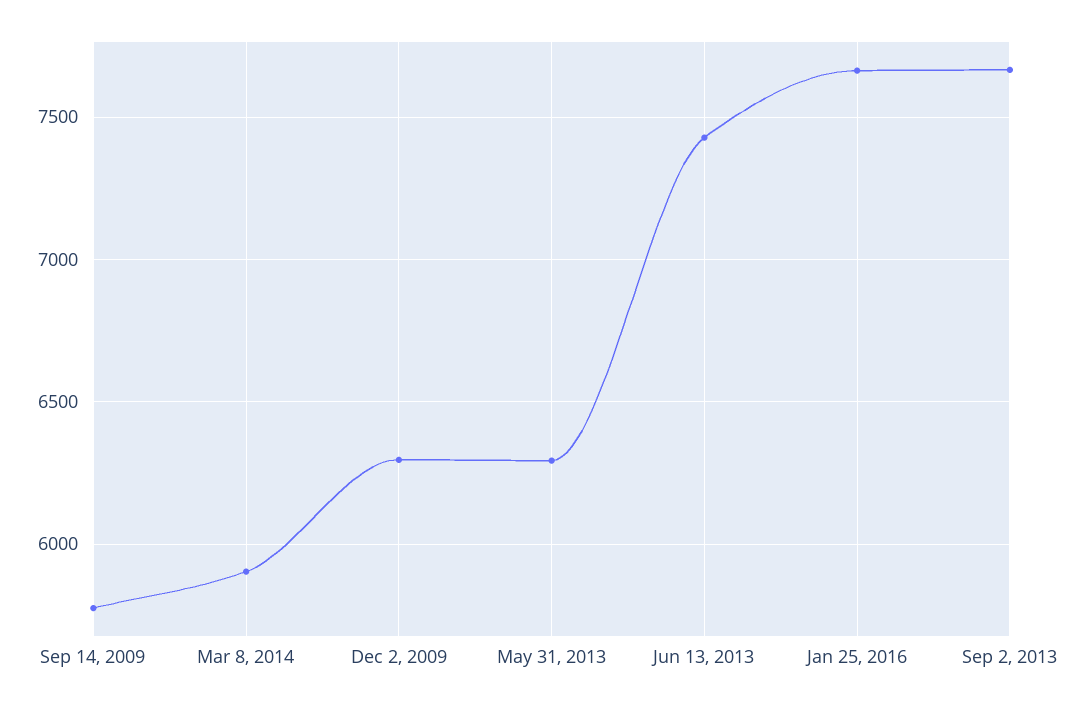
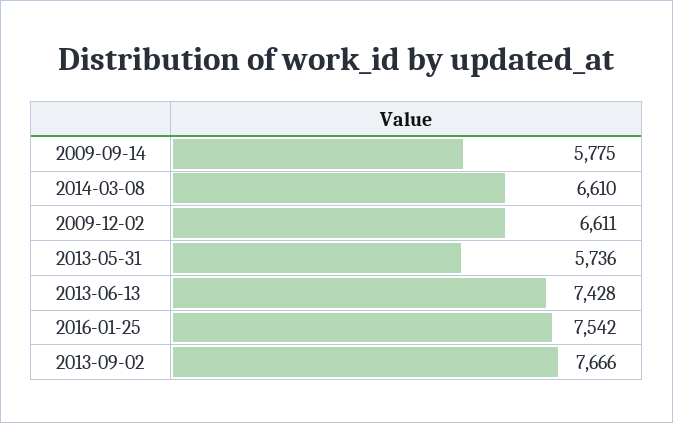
  {
    "Sep 14, 2009": 5775,
-   "Mar 8, 2014": 5900,
+   "Mar 8, 2014": 6610,
-   "Dec 2, 2009": 6300,
+   "Dec 2, 2009": 6611,
-   "May 31, 2013": 6300,
+   "May 31, 2013": 5736,
    "Jun 13, 2013": 7428,
-   "Jan 25, 2016": 7650,
+   "Jan 25, 2016": 7542,
    "Sep 2, 2013": 7666
  }

